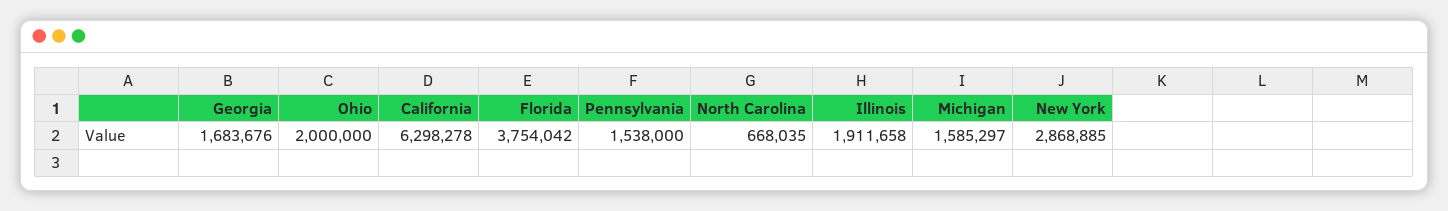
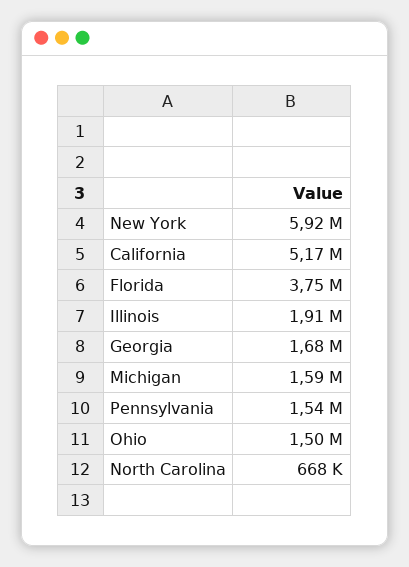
  {
    "Georgia": 1683676,
-   "Ohio": 2000000,
+   "Ohio": 1500000,
-   "California": 6298278,
+   "California": 5170000,
    "Florida": 3754042,
    "Pennsylvania": 1538000,
    "North Carolina": 668035,
    "Illinois": 1911658,
    "Michigan": 1585297,
-   "New York": 2868885
+   "New York": 5920000
  }

